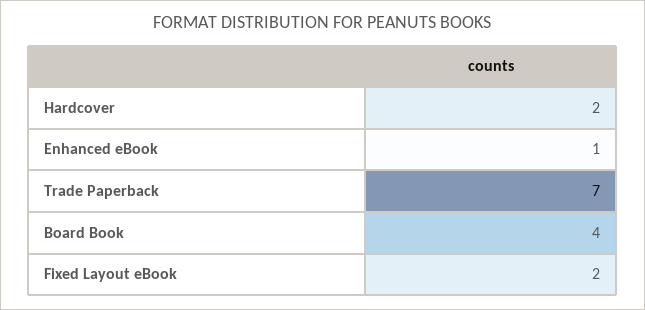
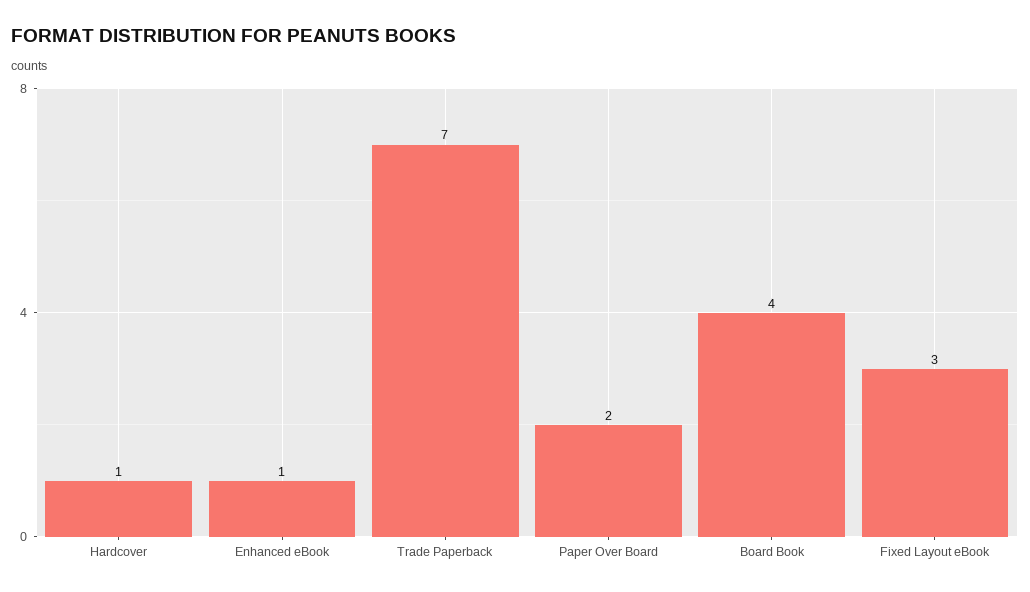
  {
-   "Hardcover": 2,
+   "Hardcover": 1,
    "Enhanced eBook": 1,
    "Trade Paperback": 7,
    "Board Book": 4,
-   "Fixed Layout eBook": 2
+   "Fixed Layout eBook": 3,
+   "Paper Over Board": 2
  }

